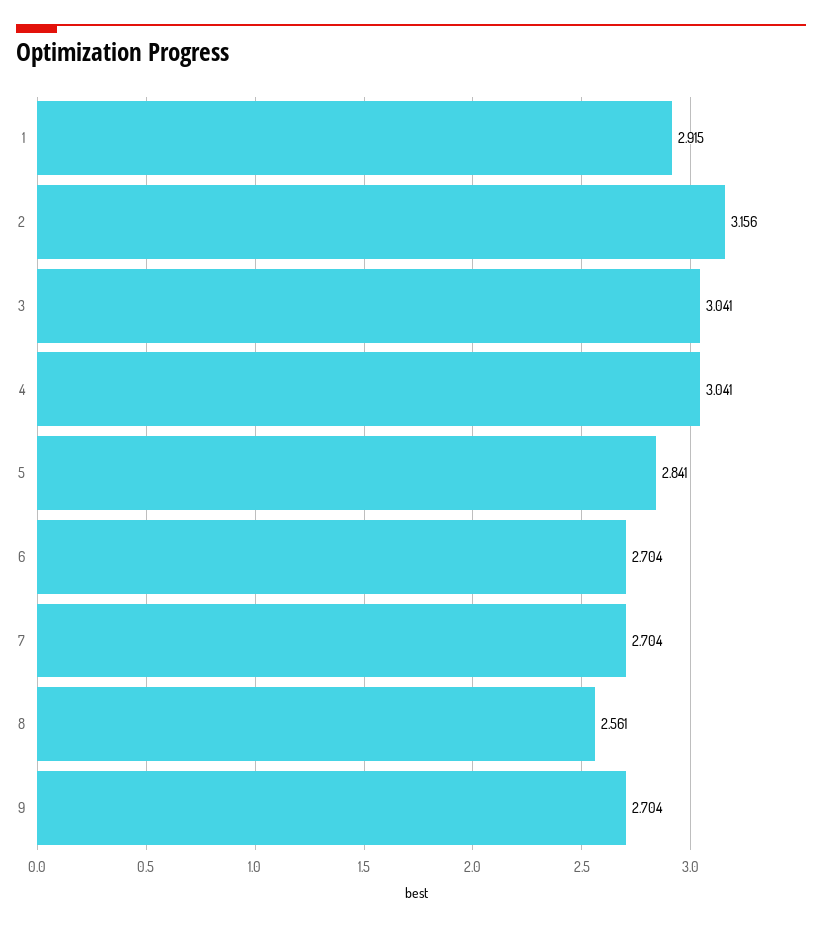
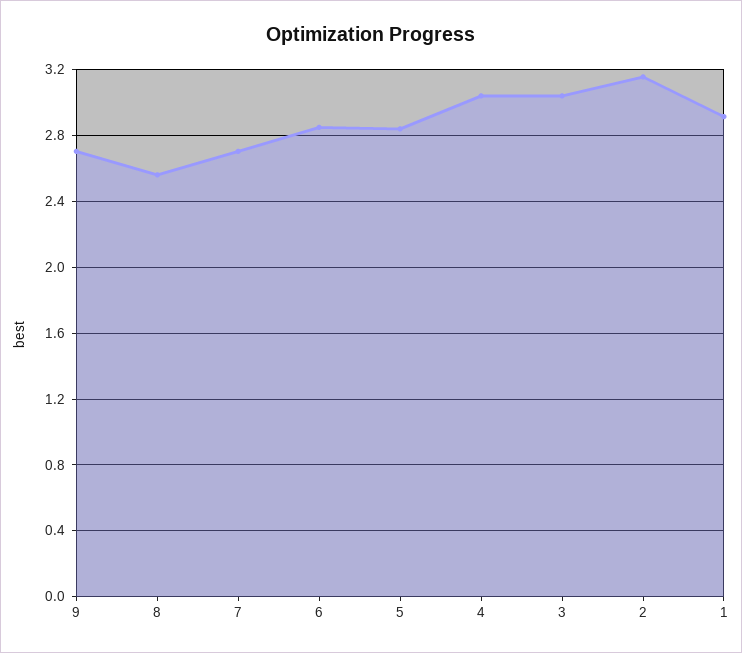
  {
    "1": 2.915,
    "2": 3.156,
    "3": 3.041,
    "4": 3.041,
    "5": 2.841,
-   "6": 2.704,
+   "6": 2.85,
    "7": 2.704,
    "8": 2.561,
    "9": 2.704
  }

